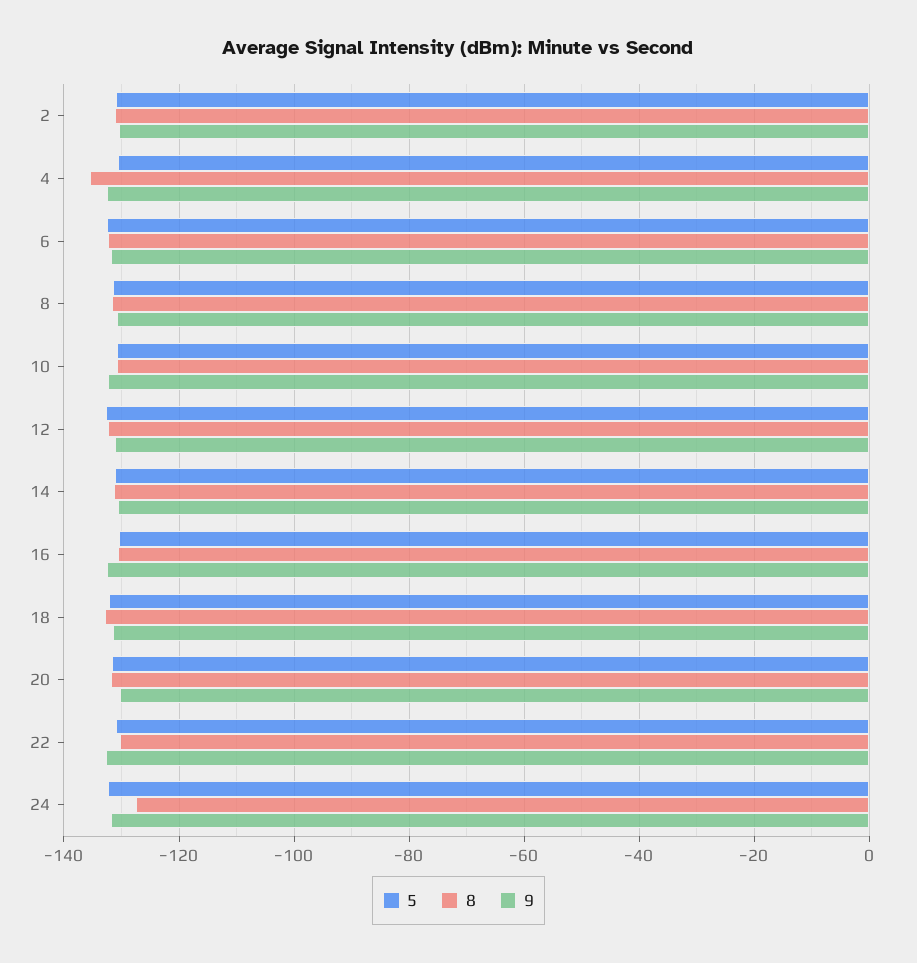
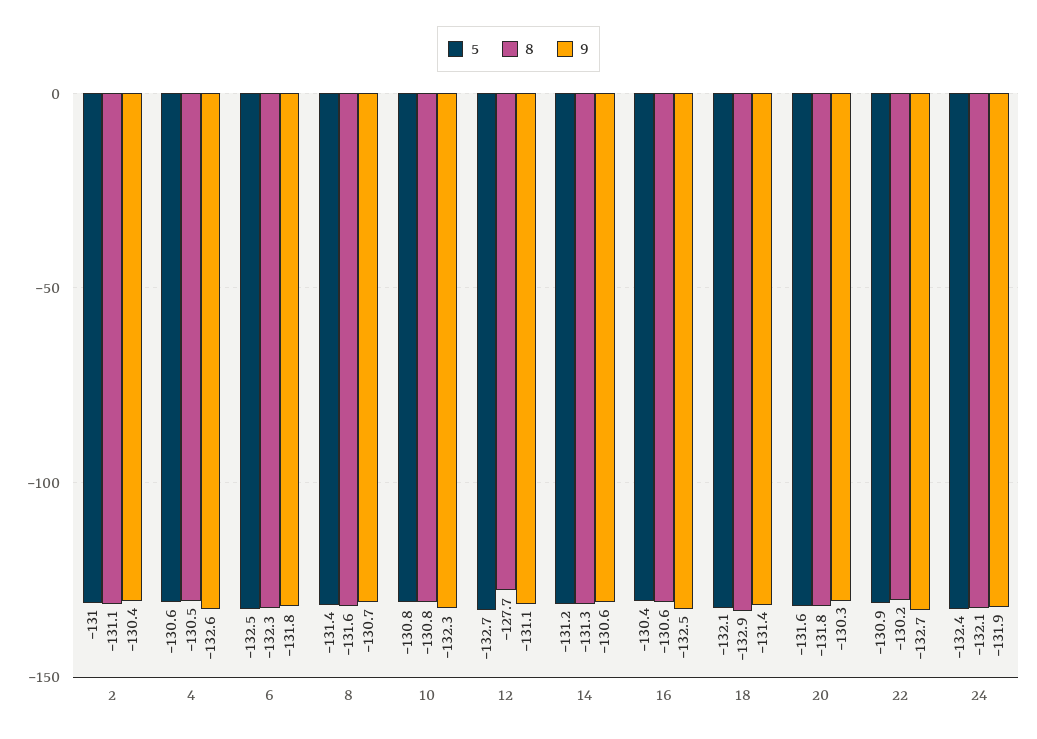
  {
    "5": {
      "2": -131,
      "4": -130.6,
      "6": -132.5,
      "8": -131.4,
      "10": -130.8,
      "12": -132.7,
      "14": -131.2,
      "16": -130.4,
      "18": -132.1,
      "20": -131.6,
      "22": -130.9,
      "24": -132.4
    },
    "8": {
      "2": -131.1,
-     "4": -136,
+     "4": -130.5,
      "6": -132.3,
      "8": -131.6,
      "10": -130.8,
-     "12": -132,
+     "12": -127.7,
      "14": -131.3,
      "16": -130.6,
      "18": -132.9,
      "20": -131.8,
      "22": -130.2,
-     "24": -128
+     "24": -132.1
    },
    "9": {
      "2": -130.4,
      "4": -132.6,
      "6": -131.8,
      "8": -130.7,
      "10": -132.3,
      "12": -131.1,
      "14": -130.6,
      "16": -132.5,
      "18": -131.4,
      "20": -130.3,
      "22": -132.7,
      "24": -131.9
    }
  }

